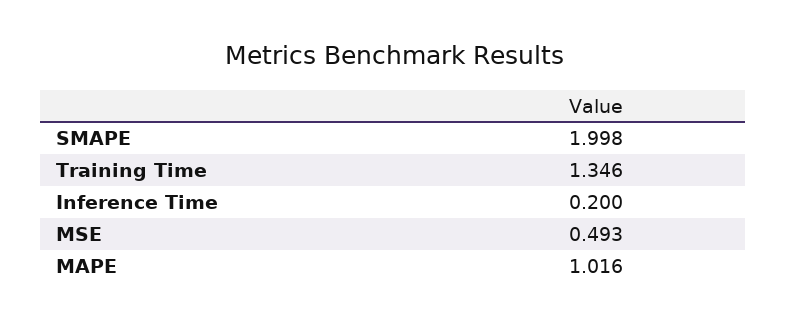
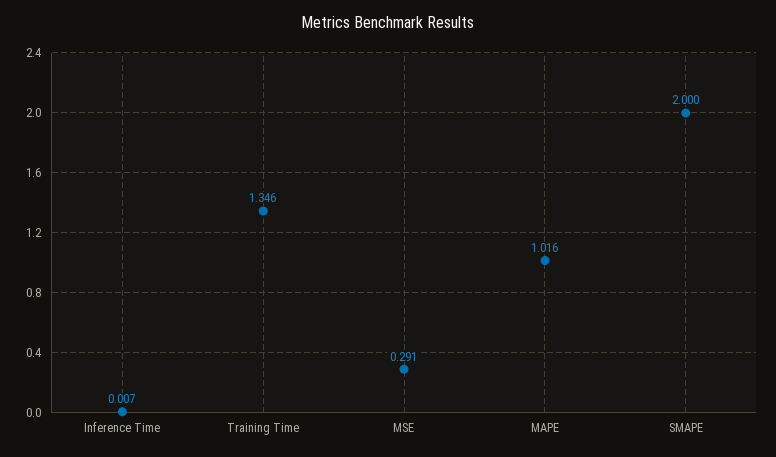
  {
-   "SMAPE": 1.998,
+   "SMAPE": 2,
    "Training Time": 1.346,
-   "Inference Time": 0.2,
+   "Inference Time": 0.007,
-   "MSE": 0.493,
+   "MSE": 0.291,
    "MAPE": 1.016
  }

